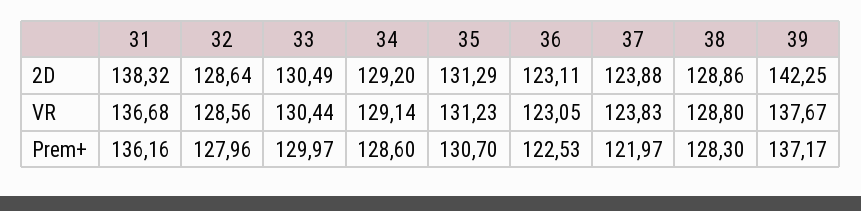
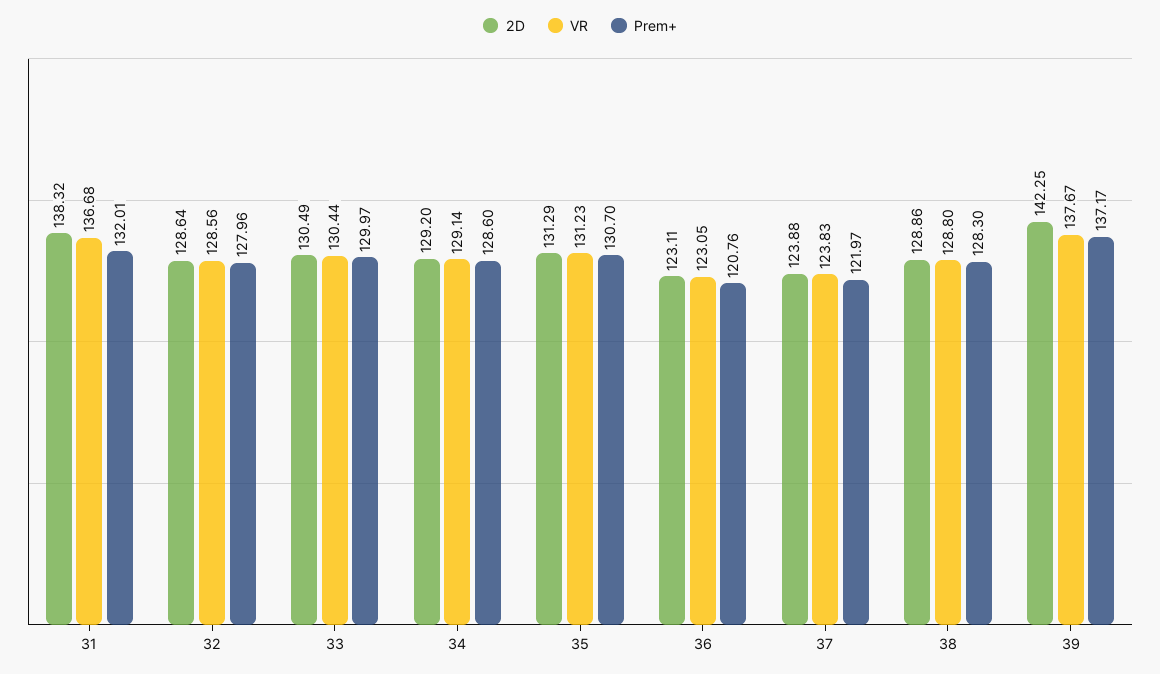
  {
    "2D": {
      "31": 138.32,
      "32": 128.64,
      "33": 130.49,
      "34": 129.2,
      "35": 131.29,
      "36": 123.11,
      "37": 123.88,
      "38": 128.86,
      "39": 142.25
    },
    "VR": {
      "31": 136.68,
      "32": 128.56,
      "33": 130.44,
      "34": 129.14,
      "35": 131.23,
      "36": 123.05,
      "37": 123.83,
      "38": 128.8,
      "39": 137.67
    },
    "Prem+": {
-     "31": 136.16,
+     "31": 132.01,
      "32": 127.96,
      "33": 129.97,
      "34": 128.6,
      "35": 130.7,
-     "36": 122.53,
+     "36": 120.76,
      "37": 121.97,
      "38": 128.3,
      "39": 137.17
    }
  }

